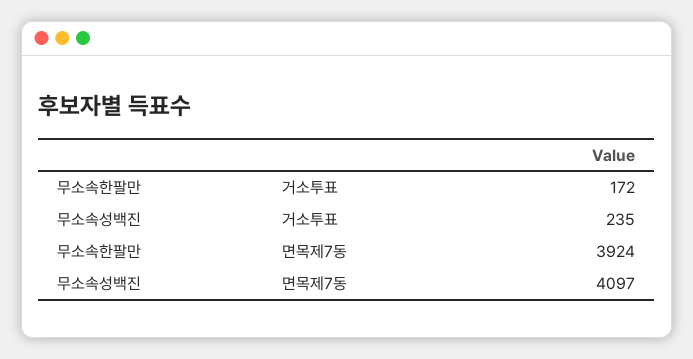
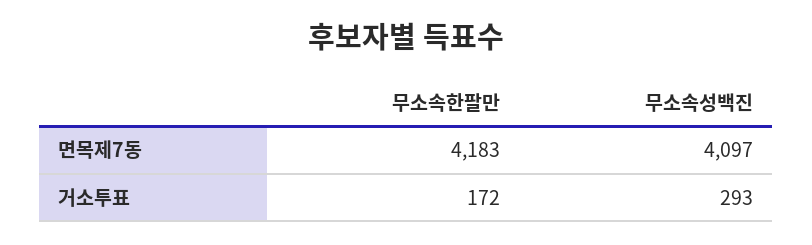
  {
    "무소속한팔만": {
      "거소투표": 172,
-     "면목제7동": 3924
+     "면목제7동": 4183
    },
    "무소속성백진": {
-     "거소투표": 235,
+     "거소투표": 293,
      "면목제7동": 4097
    }
  }

